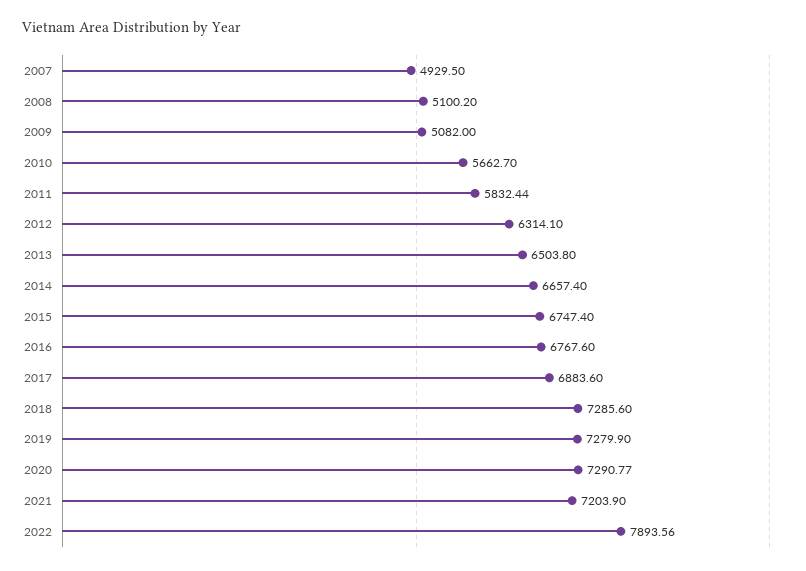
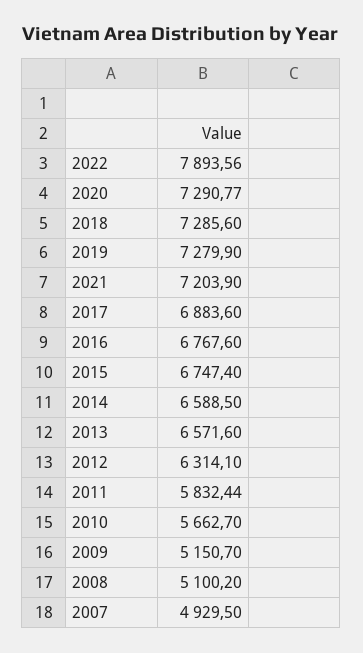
  {
    "2007": 4929.5,
    "2008": 5100.2,
-   "2009": 5082,
+   "2009": 5150.7,
    "2010": 5662.7,
    "2011": 5832.44,
    "2012": 6314.1,
-   "2013": 6503.8,
+   "2013": 6571.6,
-   "2014": 6657.4,
+   "2014": 6588.5,
    "2015": 6747.4,
    "2016": 6767.6,
    "2017": 6883.6,
    "2018": 7285.6,
    "2019": 7279.9,
    "2020": 7290.77,
    "2021": 7203.9,
    "2022": 7893.56
  }

